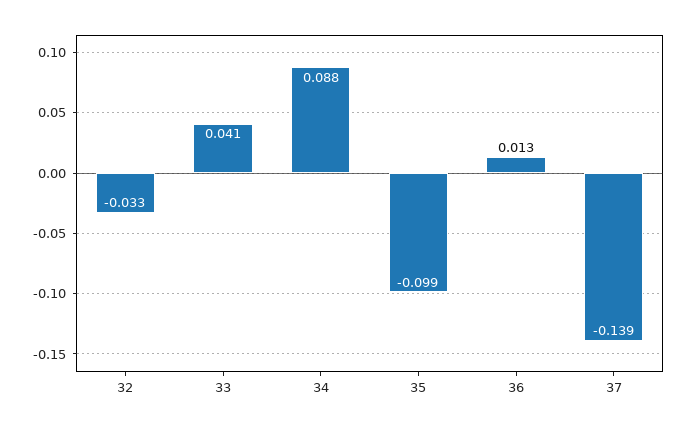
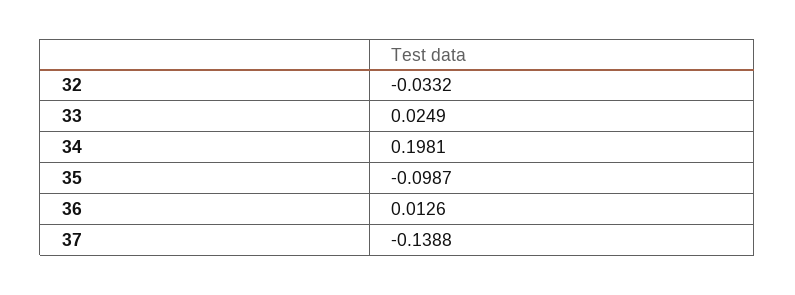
  {
    "32": -0.0332,
-   "33": 0.041,
+   "33": 0.0249,
-   "34": 0.088,
+   "34": 0.1981,
    "35": -0.0987,
    "36": 0.0126,
    "37": -0.1388
  }

